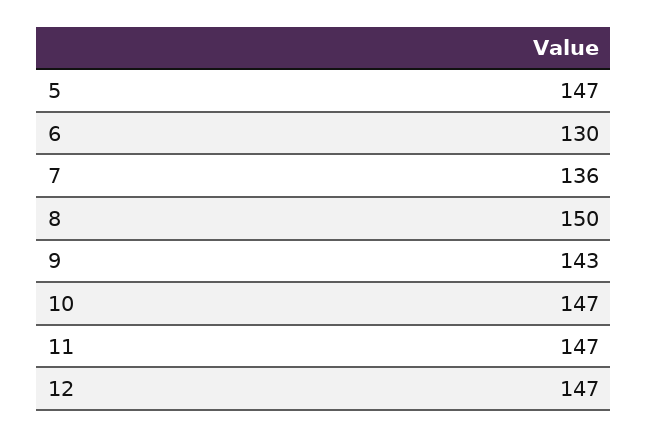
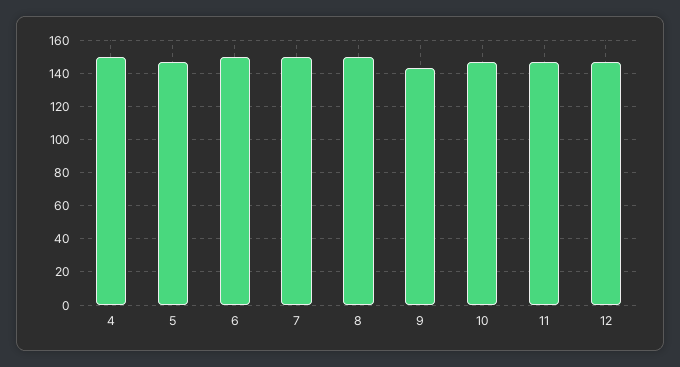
  {
    "5": 147,
-   "6": 130,
+   "6": 150,
-   "7": 136,
+   "7": 150,
    "8": 150,
    "9": 143,
    "10": 147,
    "11": 147,
-   "12": 147
+   "12": 147,
+   "4": 150
  }

